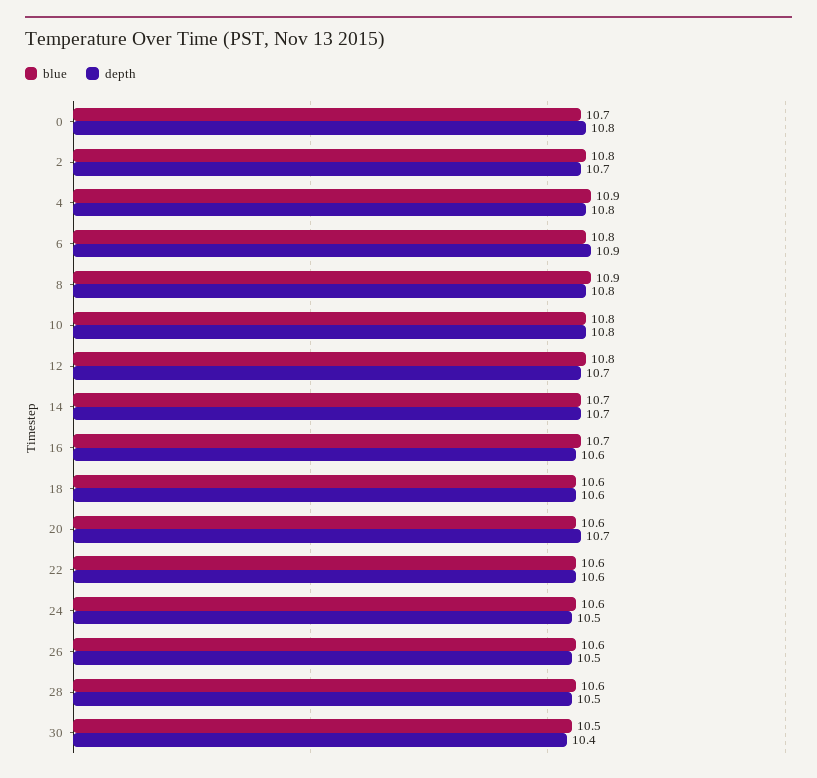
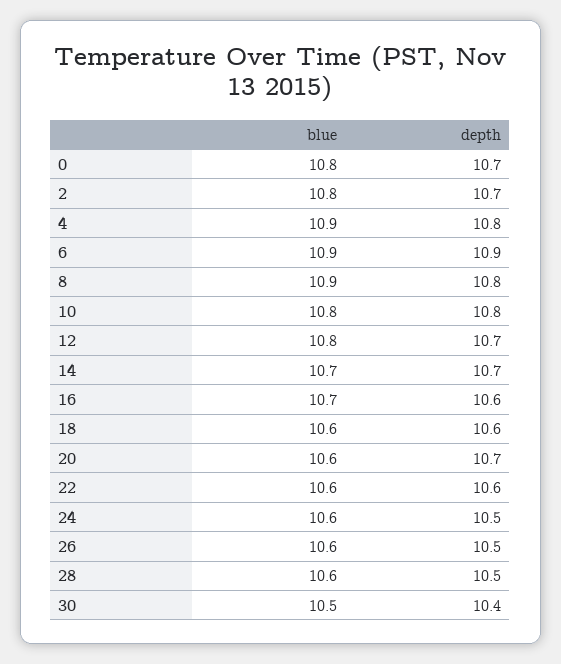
  {
    "blue": {
-     "0": 10.7,
+     "0": 10.8,
      "2": 10.8,
      "4": 10.9,
-     "6": 10.8,
+     "6": 10.9,
      "8": 10.9,
      "10": 10.8,
      "12": 10.8,
      "14": 10.7,
      "16": 10.7,
      "18": 10.6,
      "20": 10.6,
      "22": 10.6,
      "24": 10.6,
      "26": 10.6,
      "28": 10.6,
      "30": 10.5
    },
    "depth": {
-     "0": 10.8,
+     "0": 10.7,
      "2": 10.7,
      "4": 10.8,
      "6": 10.9,
      "8": 10.8,
      "10": 10.8,
      "12": 10.7,
      "14": 10.7,
      "16": 10.6,
      "18": 10.6,
      "20": 10.7,
      "22": 10.6,
      "24": 10.5,
      "26": 10.5,
      "28": 10.5,
      "30": 10.4
    }
  }

